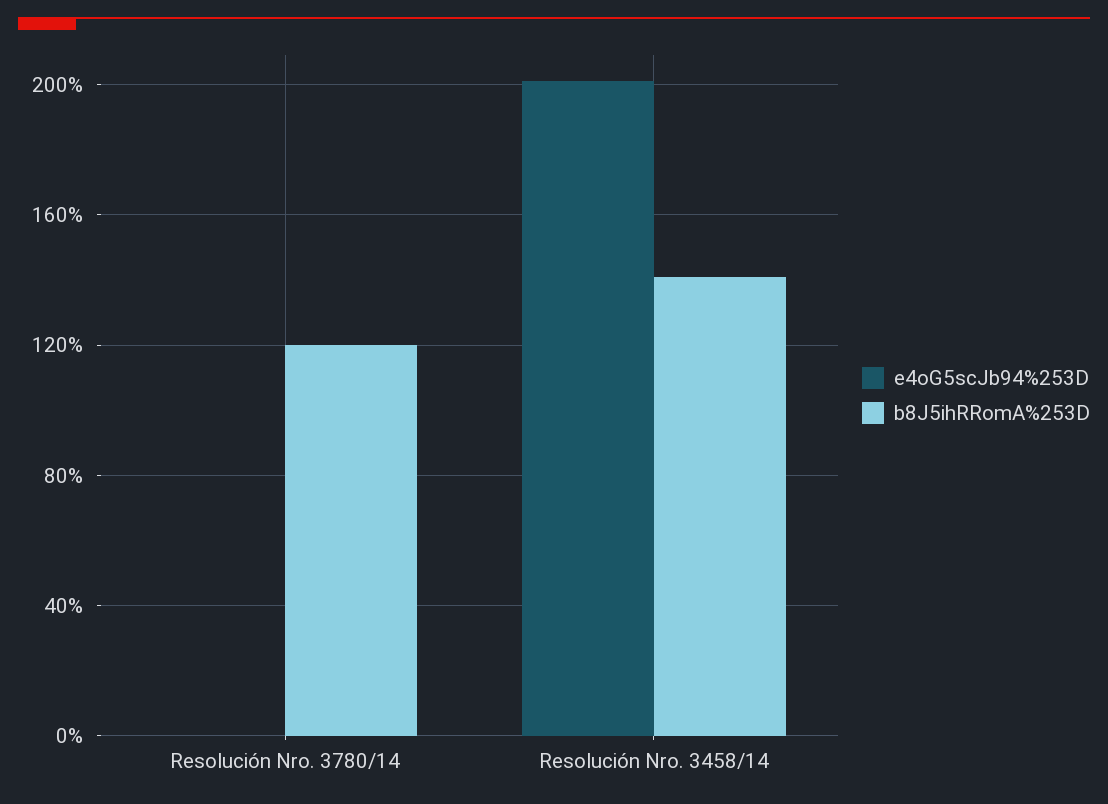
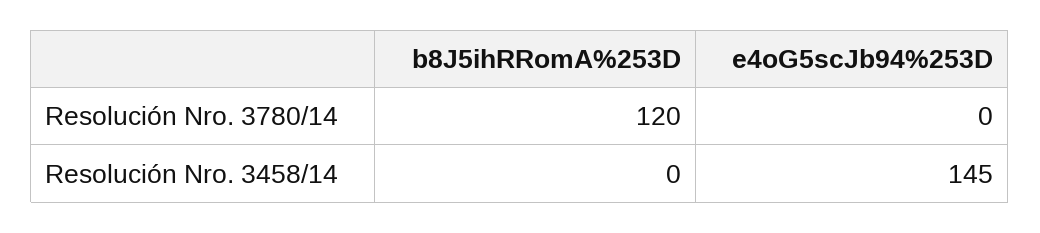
  {
    "e4oG5scJb94%253D": {
      "Resolución Nro. 3780/14": 0,
-     "Resolución Nro. 3458/14": 200
+     "Resolución Nro. 3458/14": 145
    },
    "b8J5ihRRomA%253D": {
      "Resolución Nro. 3780/14": 120,
-     "Resolución Nro. 3458/14": 140
+     "Resolución Nro. 3458/14": 0
    }
  }

